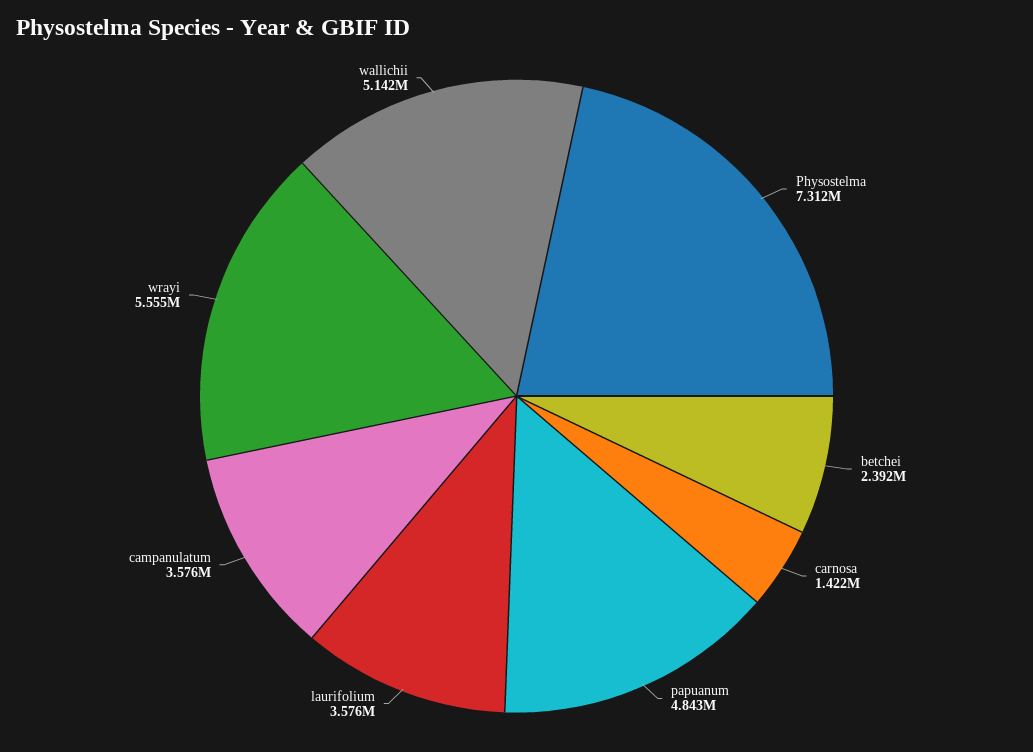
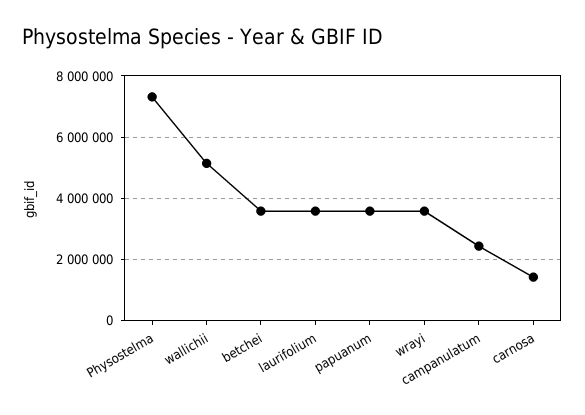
  {
    "Physostelma": 7312000,
-   "betchei": 2392000,
+   "betchei": 3600000,
    "carnosa": 1422000,
-   "papuanum": 4843000,
+   "papuanum": 3600000,
    "laurifolium": 3576000,
-   "campanulatum": 3576000,
+   "campanulatum": 2400000,
-   "wrayi": 5555000,
+   "wrayi": 3600000,
    "wallichii": 5142000
  }

